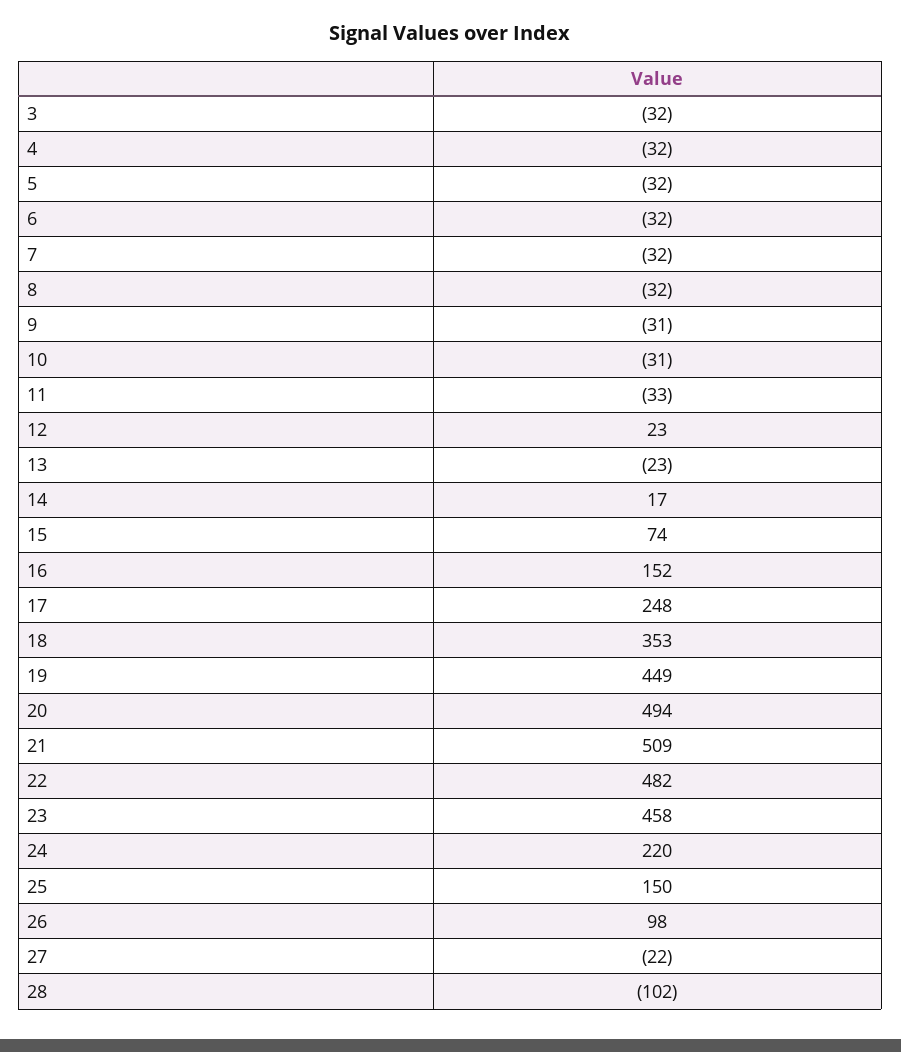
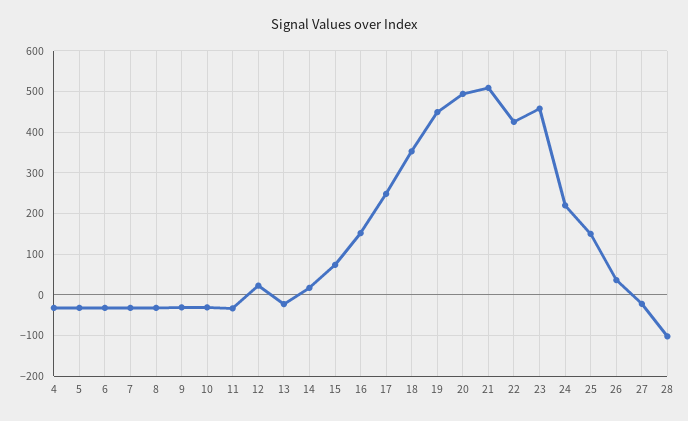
  {
-   "3": -32,
    "4": -32,
    "5": -32,
    "6": -32,
    "7": -32,
    "8": -32,
    "9": -31,
    "10": -31,
    "11": -33,
    "12": 23,
    "13": -23,
    "14": 17,
    "15": 74,
    "16": 152,
    "17": 248,
    "18": 353,
    "19": 449,
    "20": 494,
    "21": 509,
-   "22": 482,
+   "22": 420,
    "23": 458,
    "24": 220,
    "25": 150,
-   "26": 98,
+   "26": 40,
    "27": -22,
    "28": -102
  }

